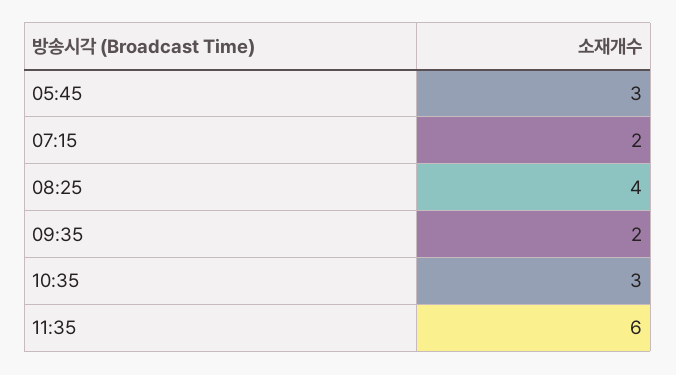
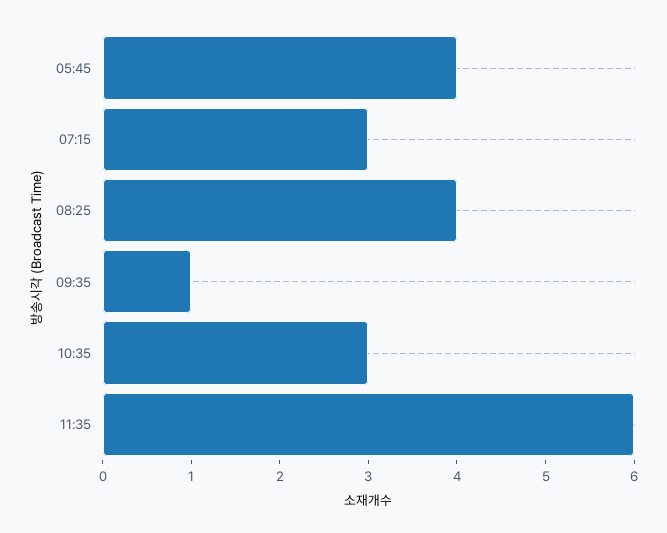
  {
-   "05:45": 3,
+   "05:45": 4,
-   "07:15": 2,
+   "07:15": 3,
    "08:25": 4,
-   "09:35": 2,
+   "09:35": 1,
    "10:35": 3,
    "11:35": 6
  }

